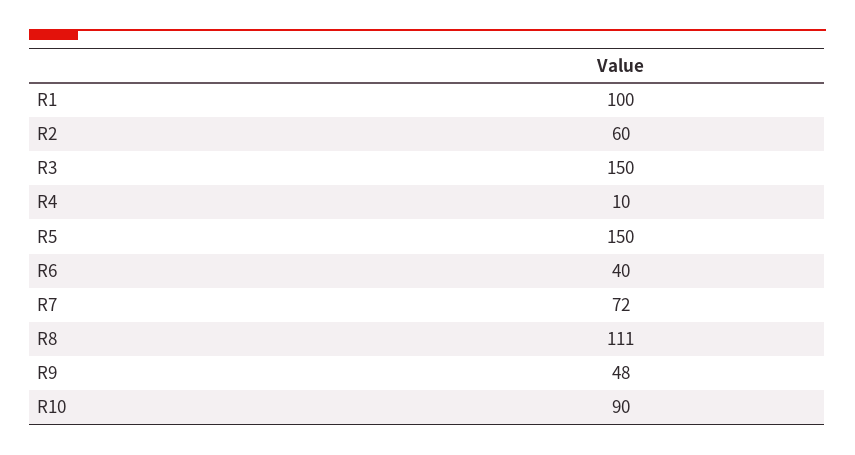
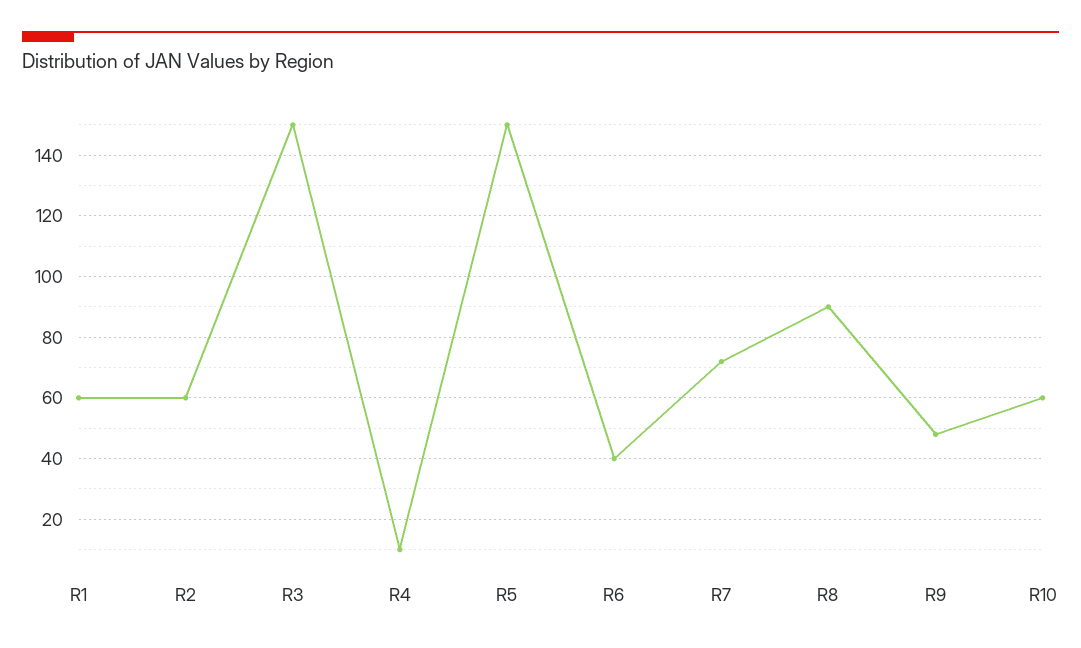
  {
-   "R1": 100,
+   "R1": 60,
    "R2": 60,
    "R3": 150,
    "R4": 10,
    "R5": 150,
    "R6": 40,
    "R7": 72,
-   "R8": 111,
+   "R8": 90,
    "R9": 48,
-   "R10": 90
+   "R10": 60
  }

